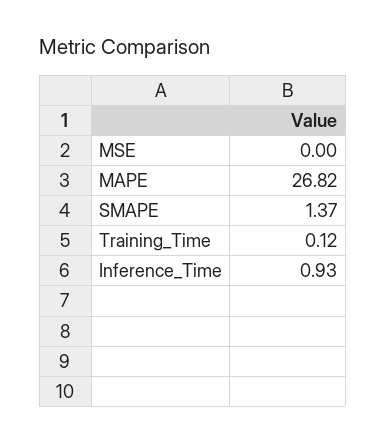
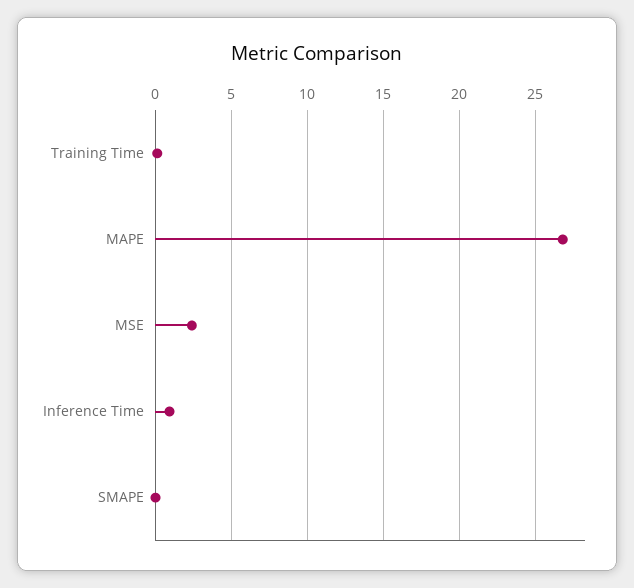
  {
-   "MSE": 0,
+   "MSE": 2.5,
    "MAPE": 26.82,
-   "SMAPE": 1.37,
+   "SMAPE": 0,
    "Training_Time": 0.12,
    "Inference_Time": 0.93
  }

